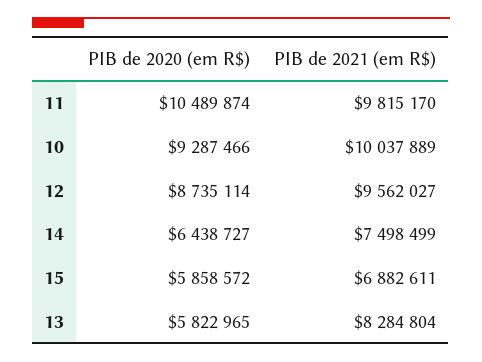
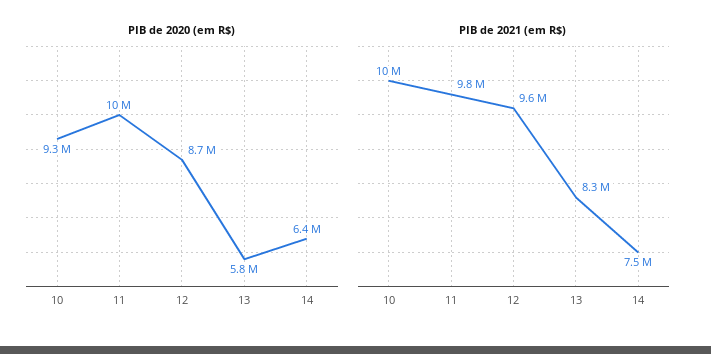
  {
    "PIB de 2020 (em R$)": {
      "11": 10489874,
      "10": 9287466,
      "12": 8735114,
      "14": 6438727,
-     "15": 5858572,
      "13": 5822965
    },
    "PIB de 2021 (em R$)": {
      "11": 9815170,
      "10": 10037889,
      "12": 9562027,
      "14": 7498499,
-     "15": 6882611,
      "13": 8284804
    }
  }

